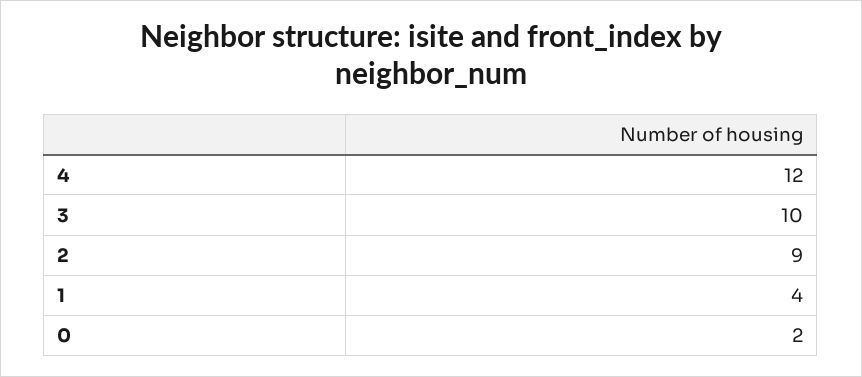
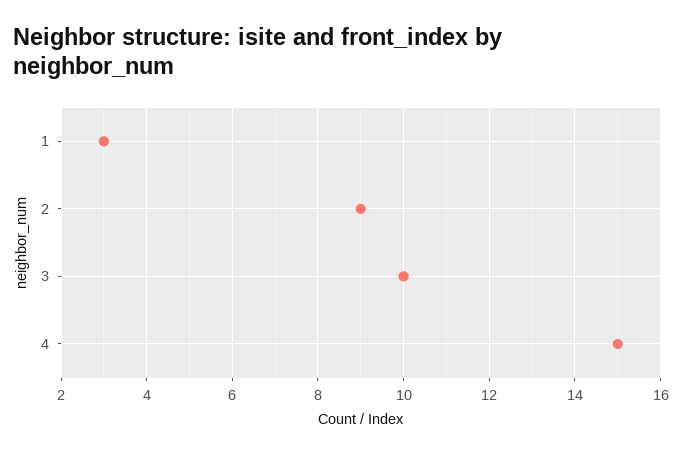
  {
-   "4": 12,
+   "4": 15,
    "3": 10,
    "2": 9,
-   "1": 4,
+   "1": 3
-   "0": 2
  }

